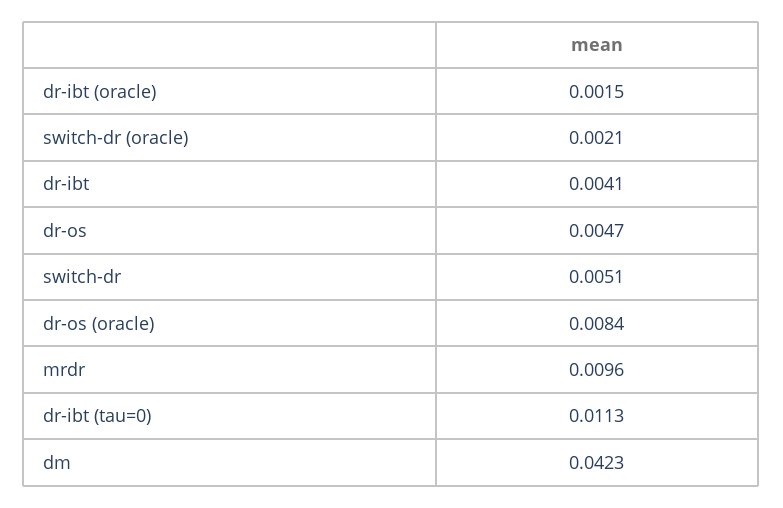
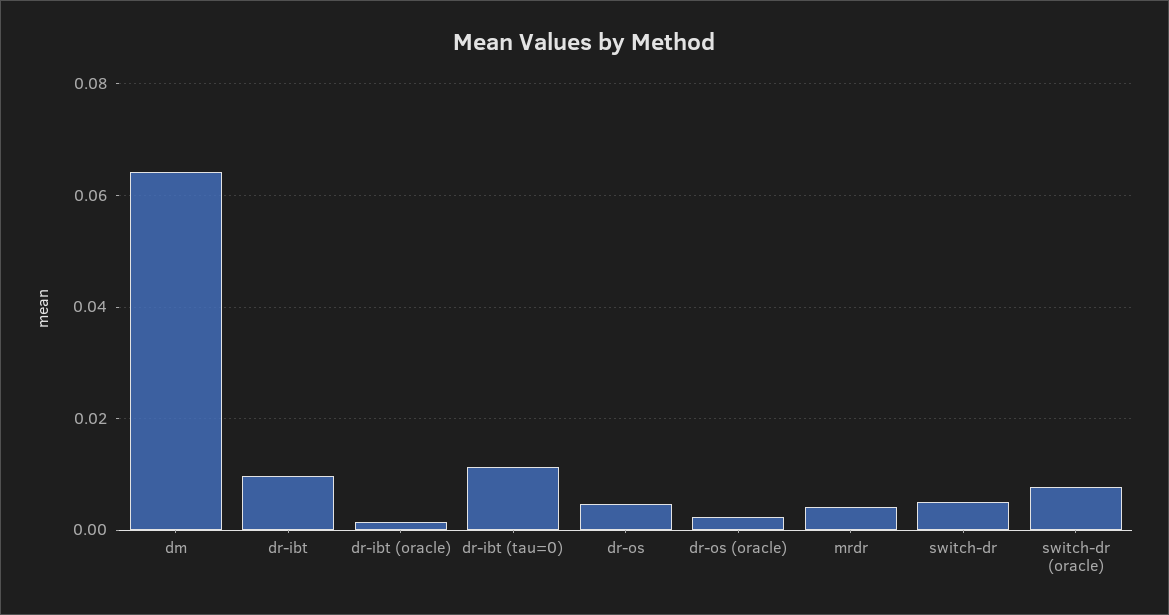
  {
    "dr-ibt (oracle)": 0.0015,
-   "switch-dr (oracle)": 0.0021,
+   "switch-dr (oracle)": 0.008,
-   "dr-ibt": 0.0041,
+   "dr-ibt": 0.01,
    "dr-os": 0.0047,
    "switch-dr": 0.0051,
-   "dr-os (oracle)": 0.0084,
+   "dr-os (oracle)": 0.002,
-   "mrdr": 0.0096,
+   "mrdr": 0.004,
    "dr-ibt (tau=0)": 0.0113,
-   "dm": 0.0423
+   "dm": 0.064
  }

